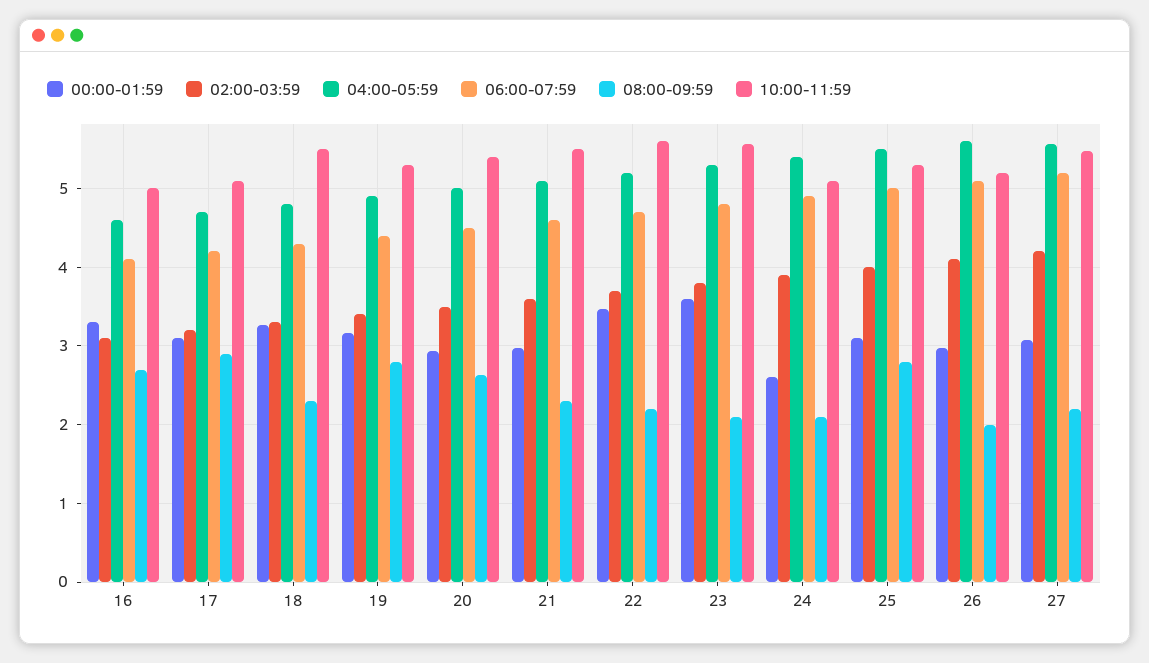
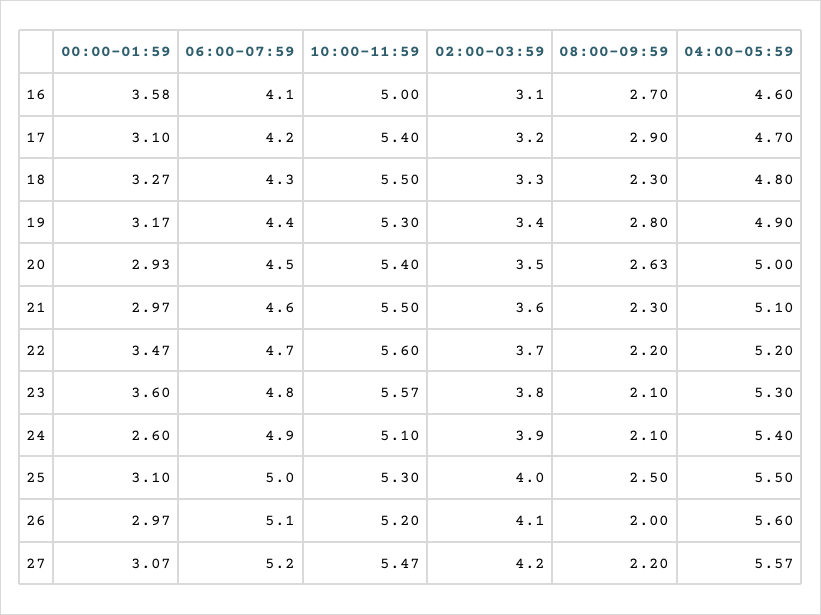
  {
    "00:00-01:59": {
-     "16": 3.3,
+     "16": 3.58,
      "17": 3.1,
      "18": 3.27,
      "19": 3.17,
      "20": 2.93,
      "21": 2.97,
      "22": 3.47,
      "23": 3.6,
      "24": 2.6,
      "25": 3.1,
      "26": 2.97,
      "27": 3.07
    },
    "02:00-03:59": {
      "16": 3.1,
      "17": 3.2,
      "18": 3.3,
      "19": 3.4,
      "20": 3.5,
      "21": 3.6,
      "22": 3.7,
      "23": 3.8,
      "24": 3.9,
      "25": 4,
      "26": 4.1,
      "27": 4.2
    },
    "04:00-05:59": {
      "16": 4.6,
      "17": 4.7,
      "18": 4.8,
      "19": 4.9,
      "20": 5,
      "21": 5.1,
      "22": 5.2,
      "23": 5.3,
      "24": 5.4,
      "25": 5.5,
      "26": 5.6,
      "27": 5.57
    },
    "06:00-07:59": {
      "16": 4.1,
      "17": 4.2,
      "18": 4.3,
      "19": 4.4,
      "20": 4.5,
      "21": 4.6,
      "22": 4.7,
      "23": 4.8,
      "24": 4.9,
      "25": 5,
      "26": 5.1,
      "27": 5.2
    },
    "08:00-09:59": {
      "16": 2.7,
      "17": 2.9,
      "18": 2.3,
      "19": 2.8,
      "20": 2.63,
      "21": 2.3,
      "22": 2.2,
      "23": 2.1,
      "24": 2.1,
-     "25": 2.8,
+     "25": 2.5,
      "26": 2,
      "27": 2.2
    },
    "10:00-11:59": {
      "16": 5,
-     "17": 5.1,
+     "17": 5.4,
      "18": 5.5,
      "19": 5.3,
      "20": 5.4,
      "21": 5.5,
      "22": 5.6,
      "23": 5.57,
      "24": 5.1,
      "25": 5.3,
      "26": 5.2,
      "27": 5.47
    }
  }

